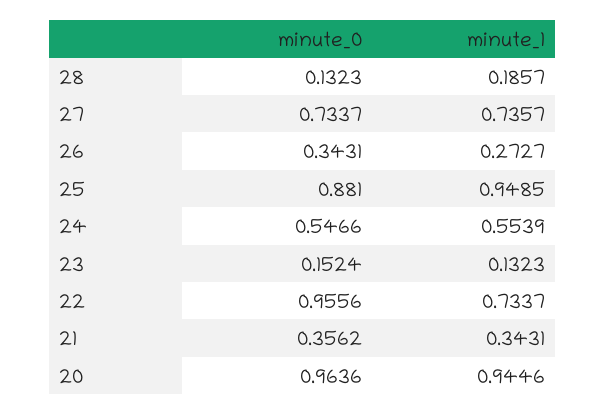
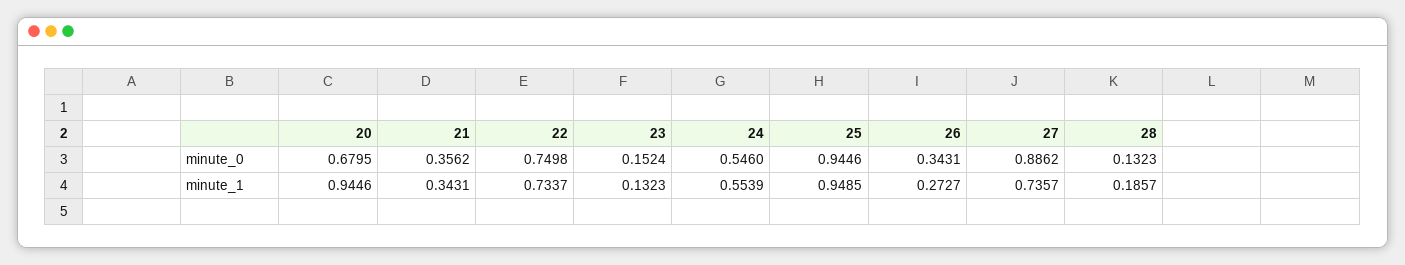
  {
    "minute_0": {
      "28": 0.1323,
-     "27": 0.7337,
+     "27": 0.8862,
      "26": 0.3431,
-     "25": 0.881,
+     "25": 0.9446,
-     "24": 0.5466,
+     "24": 0.546,
      "23": 0.1524,
-     "22": 0.9556,
+     "22": 0.7498,
      "21": 0.3562,
-     "20": 0.9636
+     "20": 0.6795
    },
    "minute_1": {
      "28": 0.1857,
      "27": 0.7357,
      "26": 0.2727,
      "25": 0.9485,
      "24": 0.5539,
      "23": 0.1323,
      "22": 0.7337,
      "21": 0.3431,
      "20": 0.9446
    }
  }

